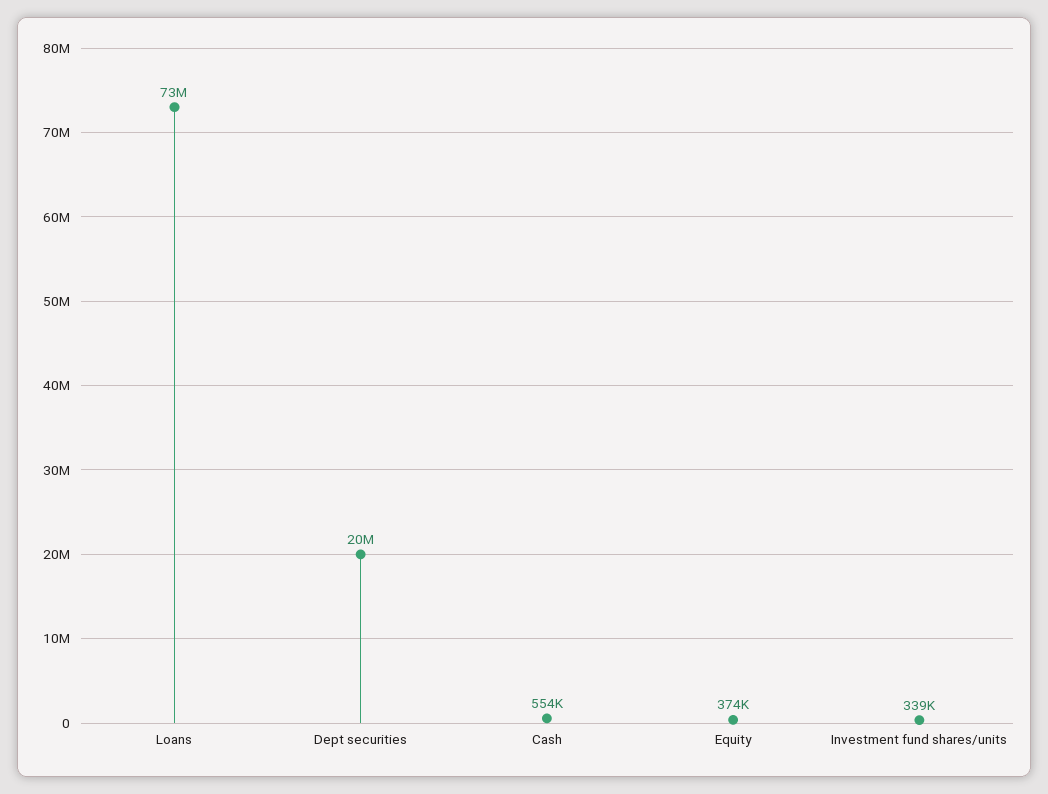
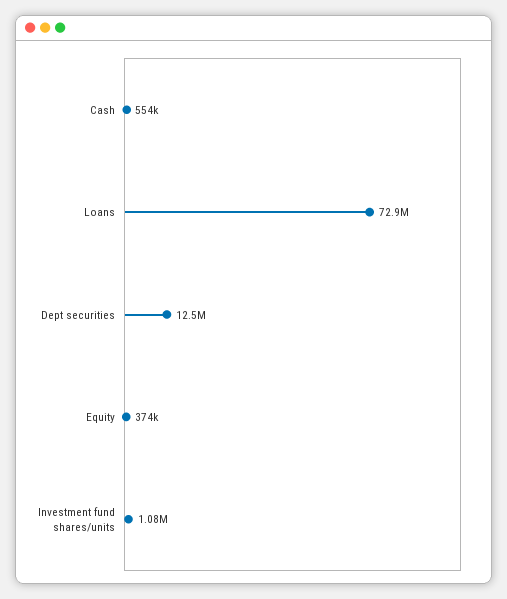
  {
    "Loans": 72900000,
-   "Dept securities": 20000000,
+   "Dept securities": 12500000,
    "Cash": 554000,
    "Equity": 374000,
-   "Investment fund shares/units": 339000
+   "Investment fund shares/units": 1080000
  }

